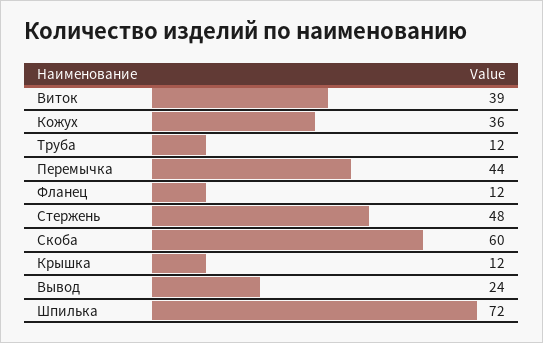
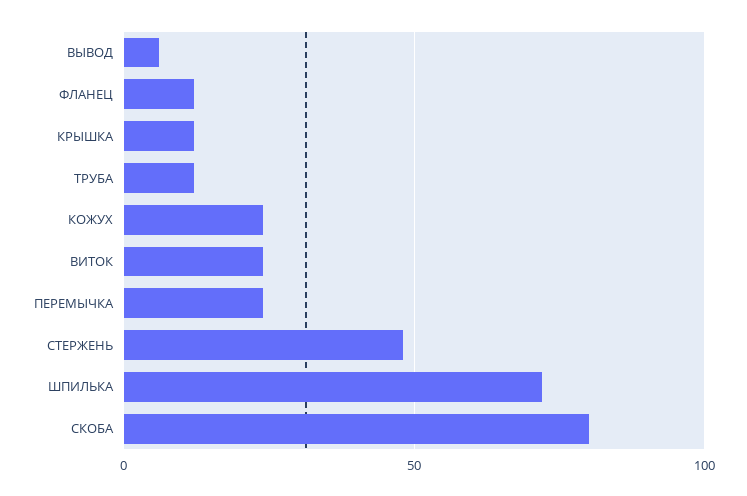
  {
-   "Виток": 39,
+   "Виток": 25,
-   "Кожух": 36,
+   "Кожух": 25,
    "Труба": 12,
-   "Перемычка": 44,
+   "Перемычка": 25,
    "Фланец": 12,
    "Стержень": 48,
-   "Скоба": 60,
+   "Скоба": 80,
    "Крышка": 12,
-   "Вывод": 24,
+   "Вывод": 5,
    "Шпилька": 72
  }

